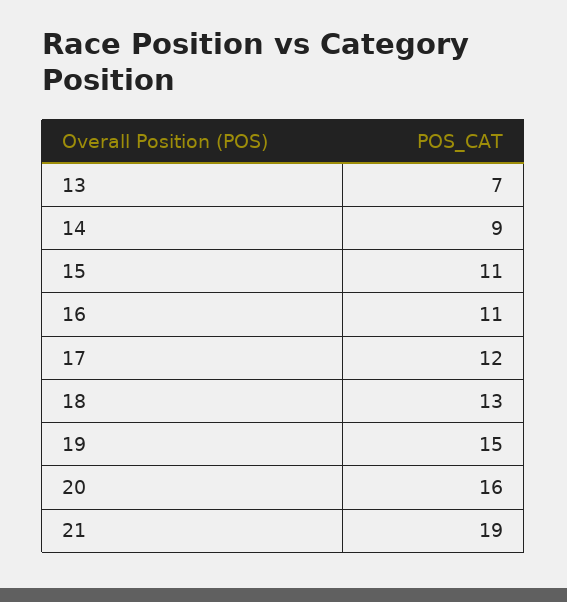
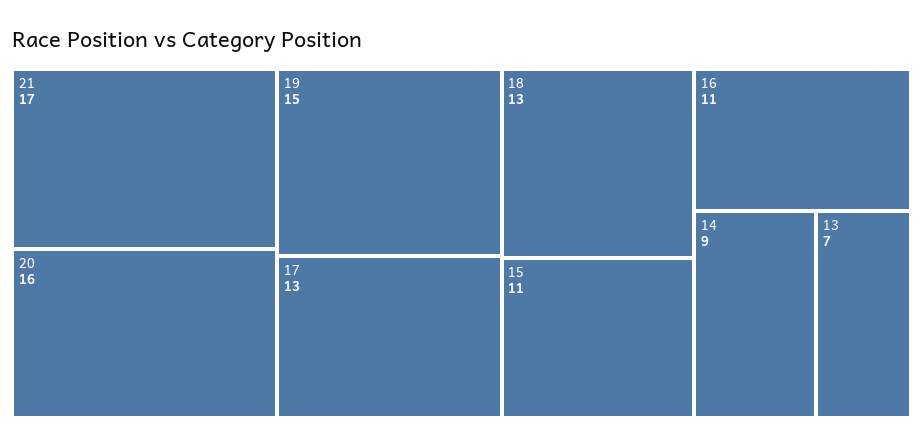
  {
    "13": 7,
    "14": 9,
    "15": 11,
    "16": 11,
-   "17": 12,
+   "17": 13,
    "18": 13,
    "19": 15,
    "20": 16,
-   "21": 19
+   "21": 17
  }

